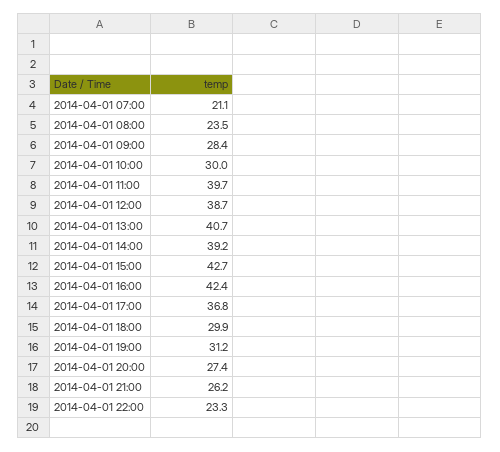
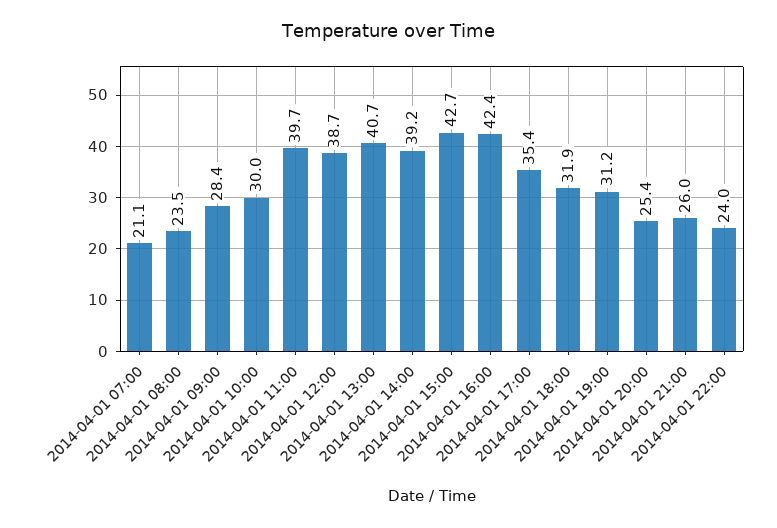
  {
    "2014-04-01 07:00": 21.1,
    "2014-04-01 08:00": 23.5,
    "2014-04-01 09:00": 28.4,
    "2014-04-01 10:00": 30,
    "2014-04-01 11:00": 39.7,
    "2014-04-01 12:00": 38.7,
    "2014-04-01 13:00": 40.7,
    "2014-04-01 14:00": 39.2,
    "2014-04-01 15:00": 42.7,
    "2014-04-01 16:00": 42.4,
-   "2014-04-01 17:00": 36.8,
+   "2014-04-01 17:00": 35.4,
-   "2014-04-01 18:00": 29.9,
+   "2014-04-01 18:00": 31.9,
    "2014-04-01 19:00": 31.2,
-   "2014-04-01 20:00": 27.4,
+   "2014-04-01 20:00": 25.4,
-   "2014-04-01 21:00": 26.2,
+   "2014-04-01 21:00": 26,
-   "2014-04-01 22:00": 23.3
+   "2014-04-01 22:00": 24
  }

